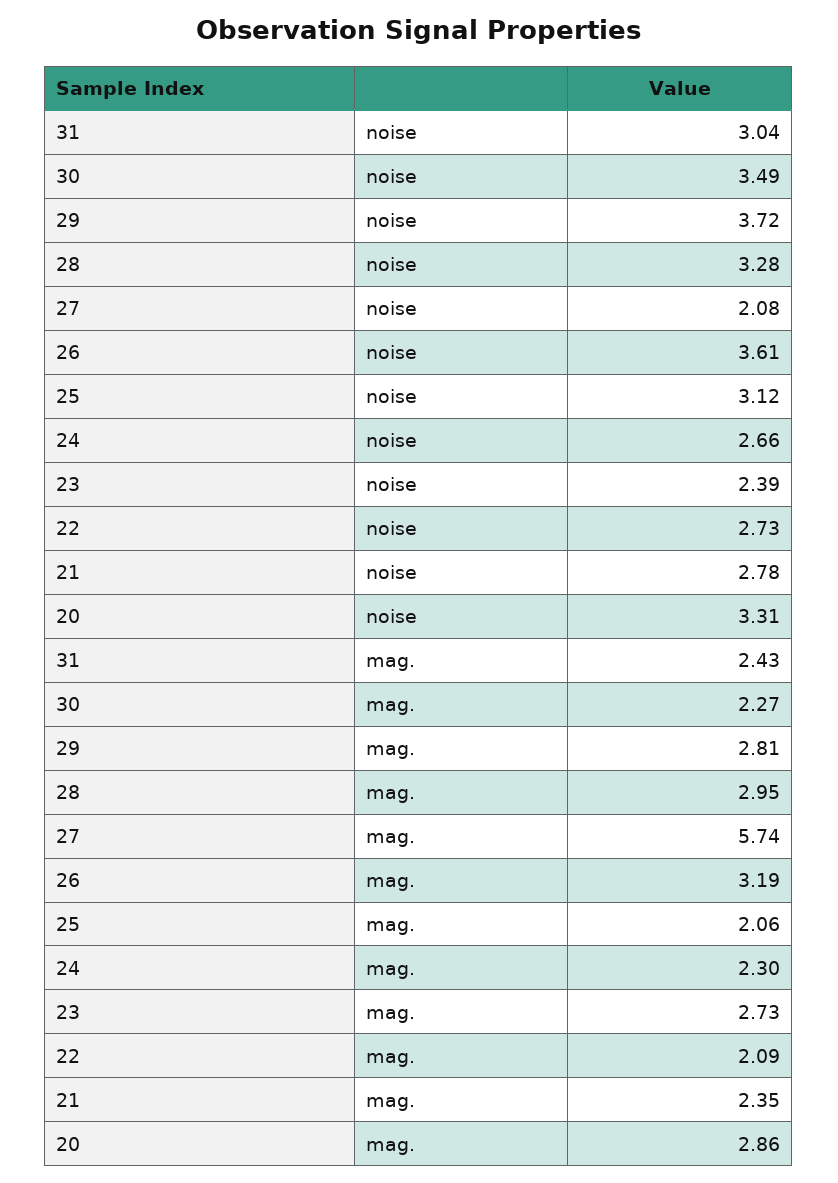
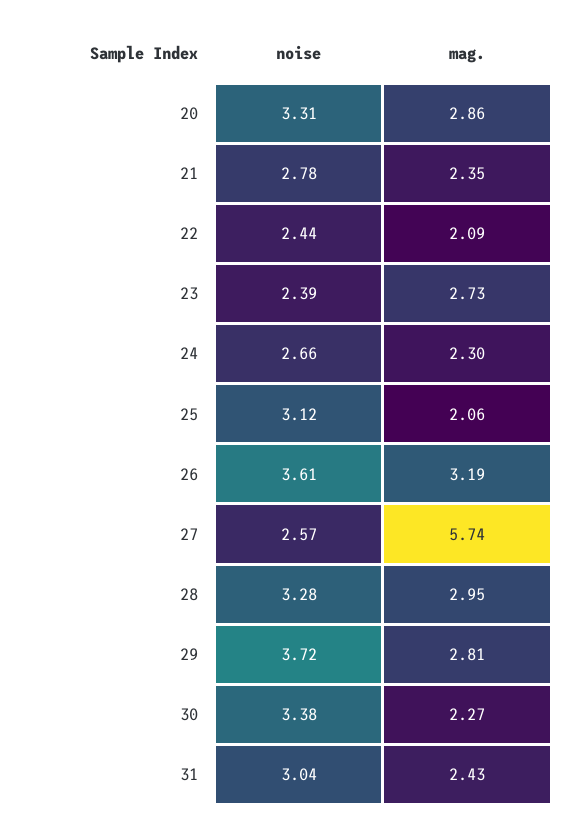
  {
    "31": {
      "noise": 3.04,
      "mag.": 2.43
    },
    "30": {
-     "noise": 3.49,
+     "noise": 3.38,
      "mag.": 2.27
    },
    "29": {
      "noise": 3.72,
      "mag.": 2.81
    },
    "28": {
      "noise": 3.28,
      "mag.": 2.95
    },
    "27": {
-     "noise": 2.08,
+     "noise": 2.57,
      "mag.": 5.74
    },
    "26": {
      "noise": 3.61,
      "mag.": 3.19
    },
    "25": {
      "noise": 3.12,
      "mag.": 2.06
    },
    "24": {
      "noise": 2.66,
      "mag.": 2.3
    },
    "23": {
      "noise": 2.39,
      "mag.": 2.73
    },
    "22": {
-     "noise": 2.73,
+     "noise": 2.44,
      "mag.": 2.09
    },
    "21": {
      "noise": 2.78,
      "mag.": 2.35
    },
    "20": {
      "noise": 3.31,
      "mag.": 2.86
    }
  }

